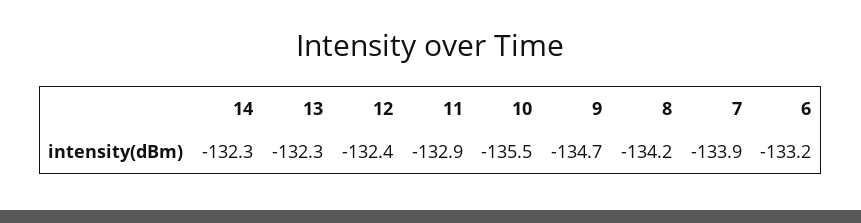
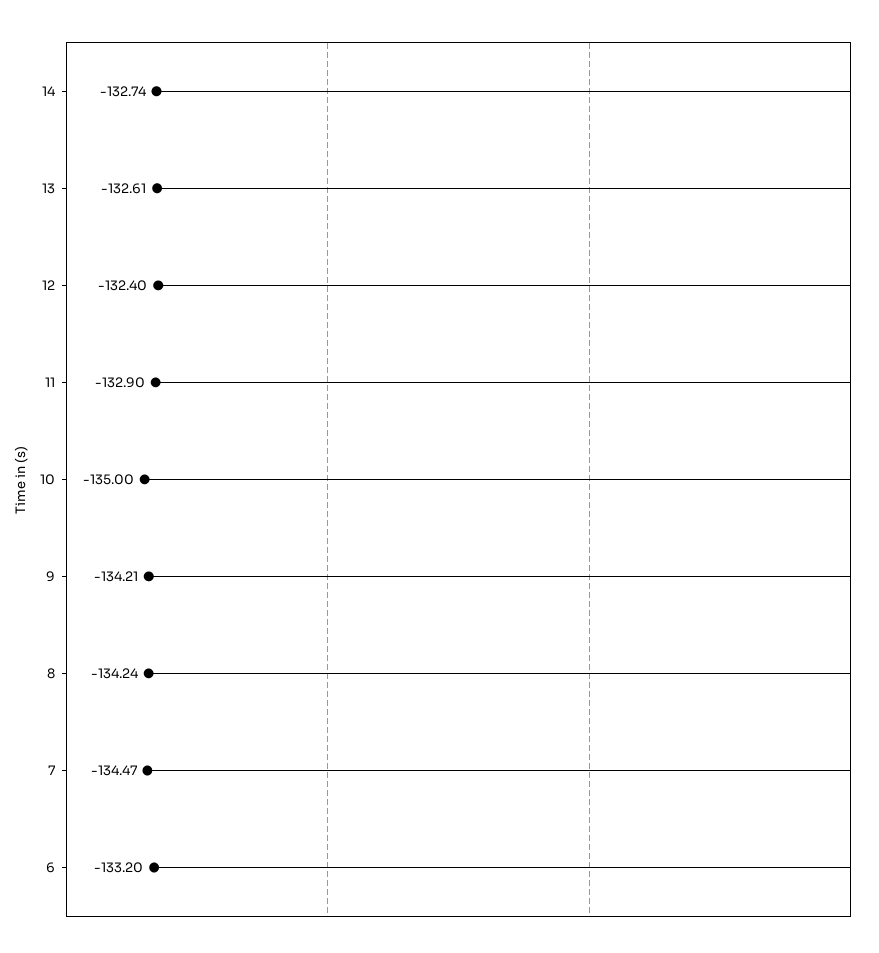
  {
-   "14": -132.3,
+   "14": -132.74,
-   "13": -132.3,
+   "13": -132.61,
    "12": -132.4,
    "11": -132.9,
-   "10": -135.5,
+   "10": -135,
-   "9": -134.7,
+   "9": -134.21,
    "8": -134.24,
-   "7": -133.9,
+   "7": -134.47,
    "6": -133.2
  }

